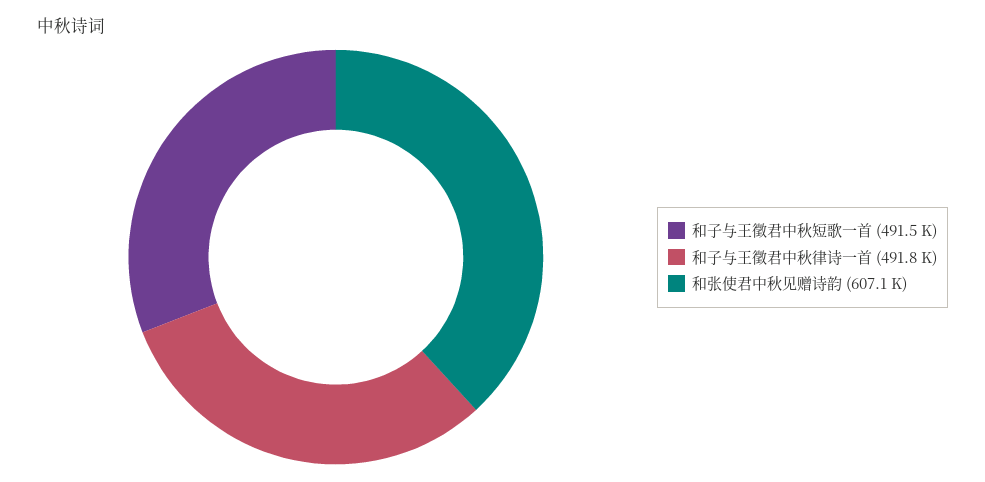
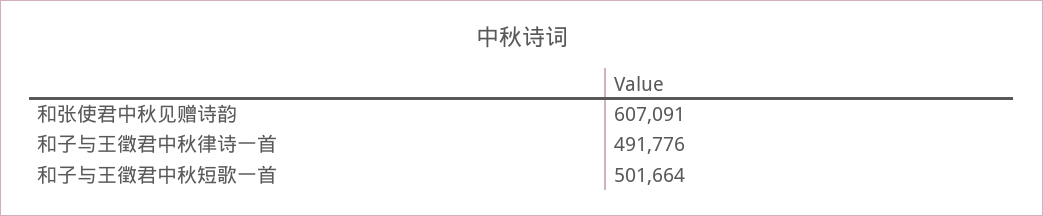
  {
-   "和子与王徵君中秋短歌一首": 491500,
+   "和子与王徵君中秋短歌一首": 501664,
    "和子与王徵君中秋律诗一首": 491776,
    "和张使君中秋见赠诗韵": 607091
  }

